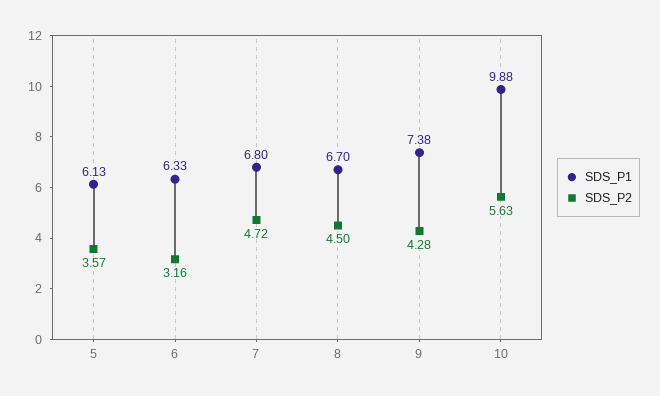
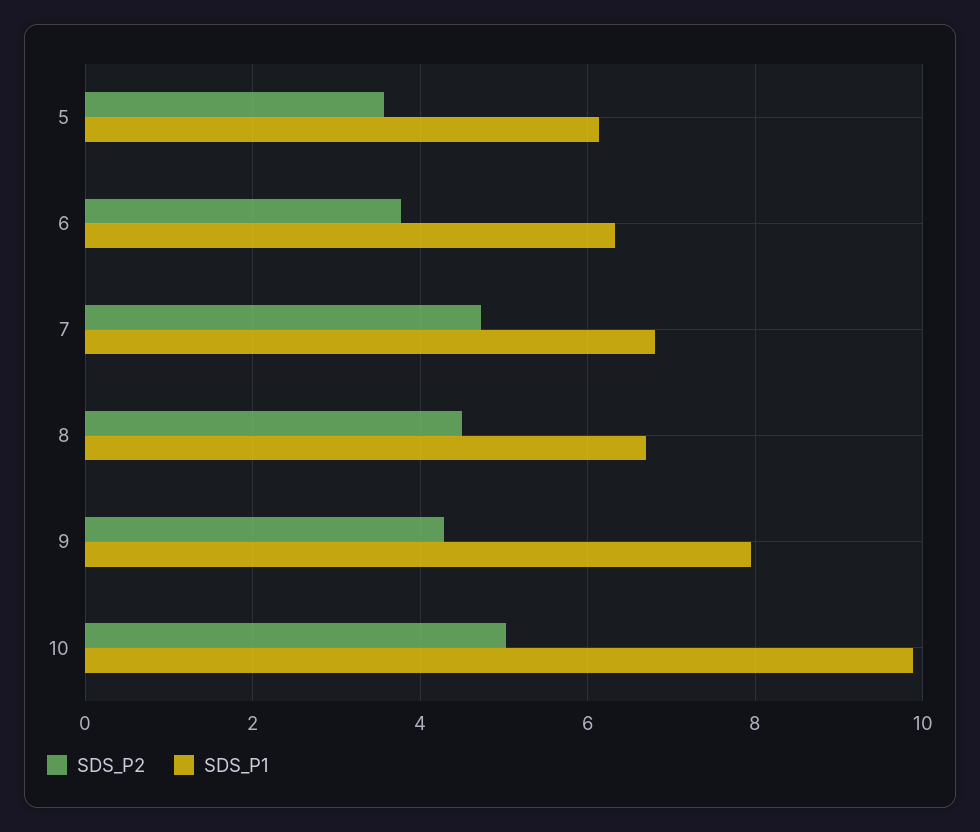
  {
    "SDS_P1": {
      "5": 6.13,
      "6": 6.33,
      "7": 6.8,
      "8": 6.7,
-     "9": 7.38,
+     "9": 8,
      "10": 9.88
    },
    "SDS_P2": {
      "5": 3.57,
-     "6": 3.16,
+     "6": 3.8,
      "7": 4.72,
      "8": 4.5,
      "9": 4.28,
-     "10": 5.63
+     "10": 5
    }
  }

